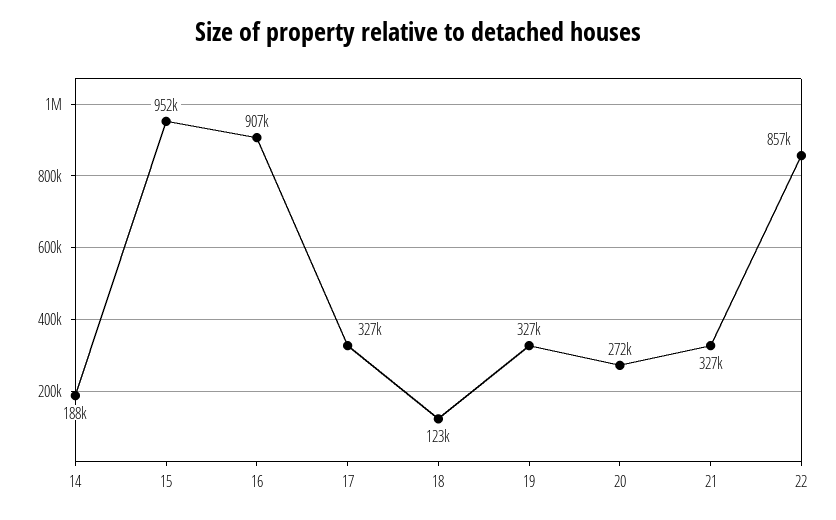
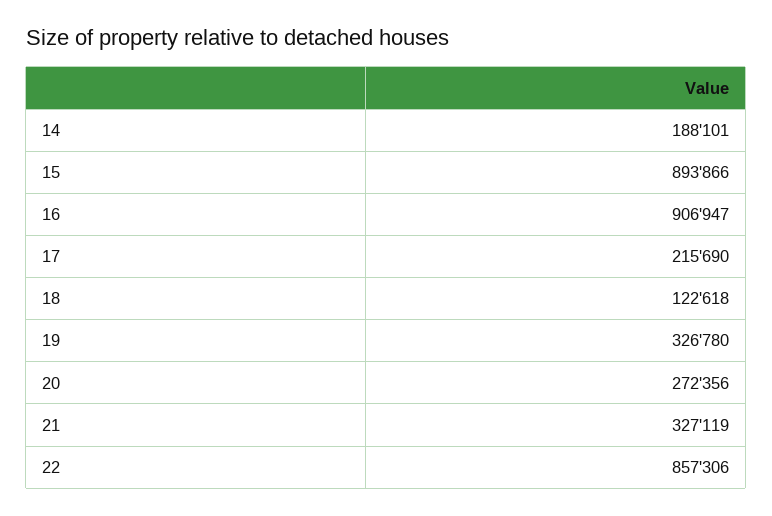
  {
    "14": 188101,
-   "15": 952000,
+   "15": 893866,
    "16": 906947,
-   "17": 327000,
+   "17": 215690,
    "18": 122618,
    "19": 326780,
    "20": 272356,
    "21": 327119,
    "22": 857306
  }

